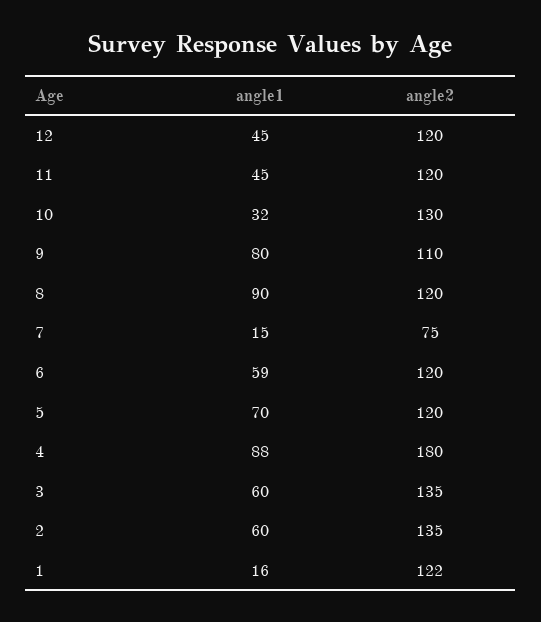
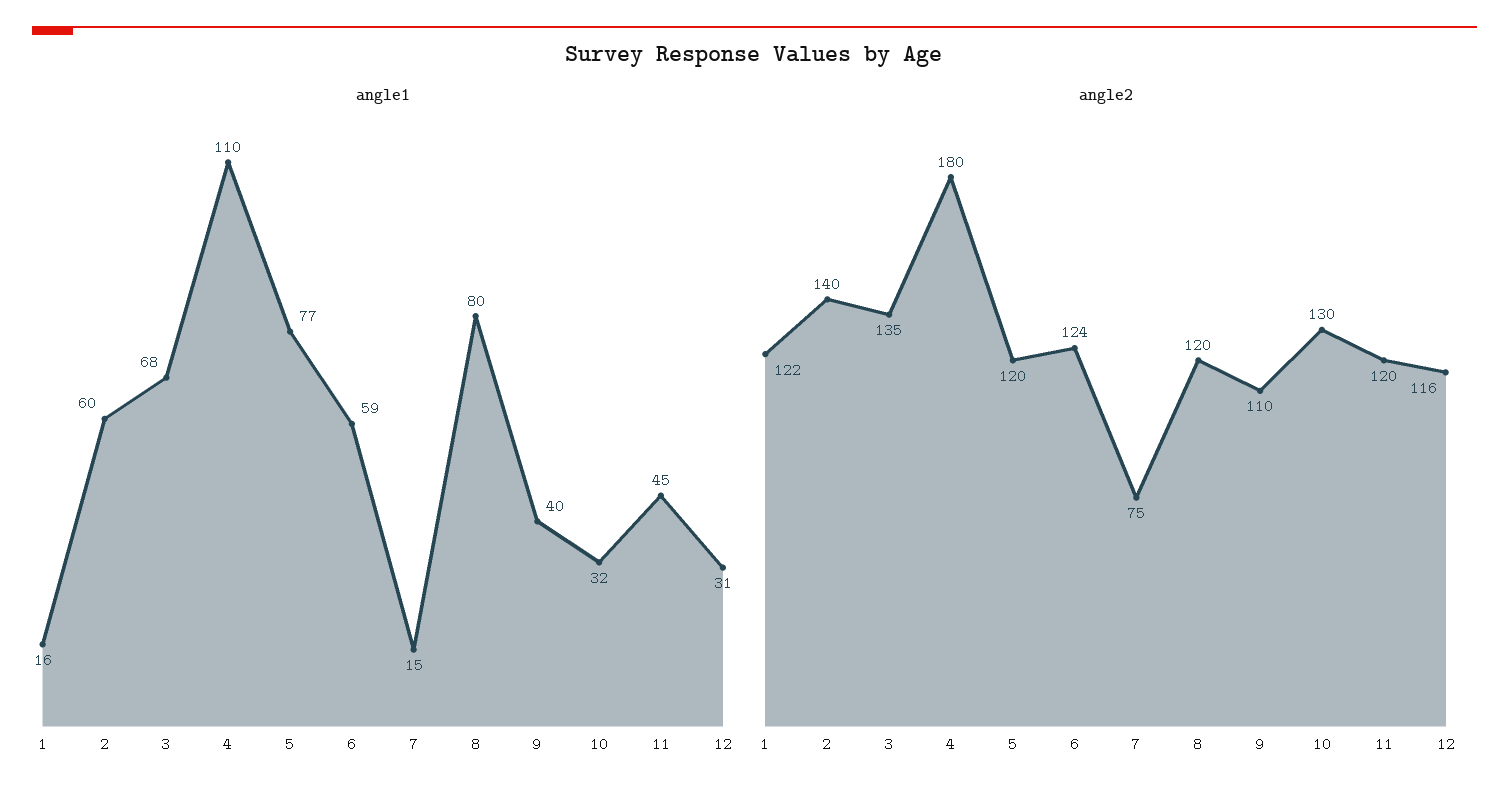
  {
    "angle1": {
-     "12": 45,
+     "12": 31,
      "11": 45,
      "10": 32,
-     "9": 80,
+     "9": 40,
-     "8": 90,
+     "8": 80,
      "7": 15,
      "6": 59,
-     "5": 70,
+     "5": 77,
-     "4": 88,
+     "4": 110,
-     "3": 60,
+     "3": 68,
      "2": 60,
      "1": 16
    },
    "angle2": {
-     "12": 120,
+     "12": 116,
      "11": 120,
      "10": 130,
      "9": 110,
      "8": 120,
      "7": 75,
-     "6": 120,
+     "6": 124,
      "5": 120,
      "4": 180,
      "3": 135,
-     "2": 135,
+     "2": 140,
      "1": 122
    }
  }

